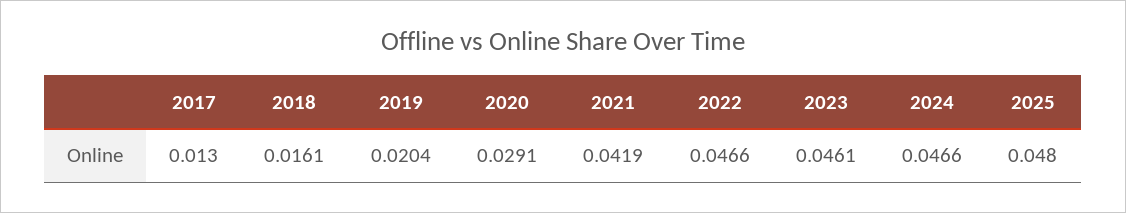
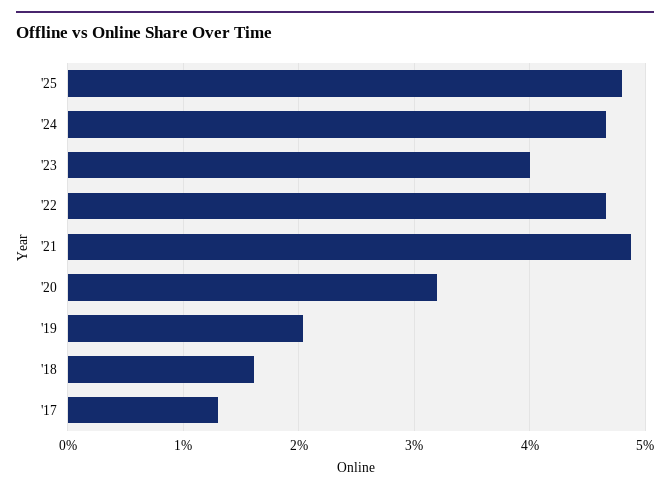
  {
    "2017": 0.013,
    "2018": 0.0161,
    "2019": 0.0204,
-   "2020": 0.0291,
+   "2020": 0.032,
-   "2021": 0.0419,
+   "2021": 0.049,
    "2022": 0.0466,
-   "2023": 0.0461,
+   "2023": 0.04,
    "2024": 0.0466,
    "2025": 0.048
  }

